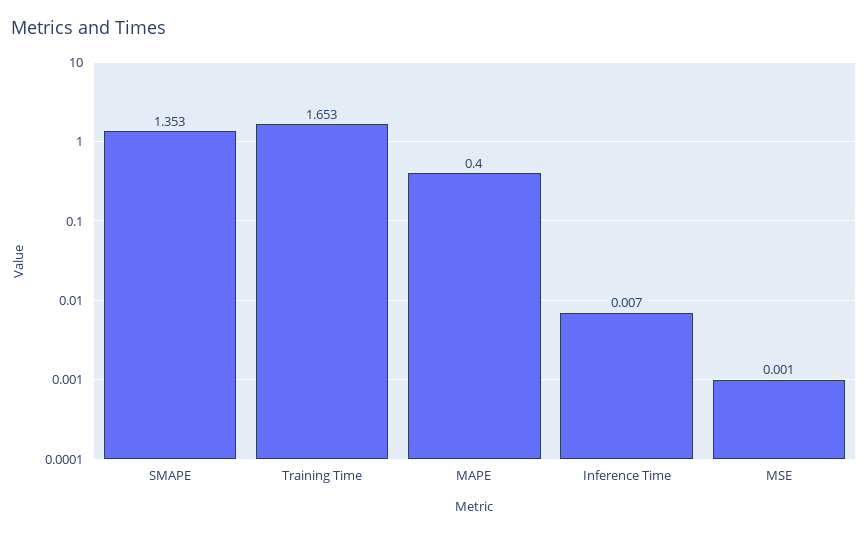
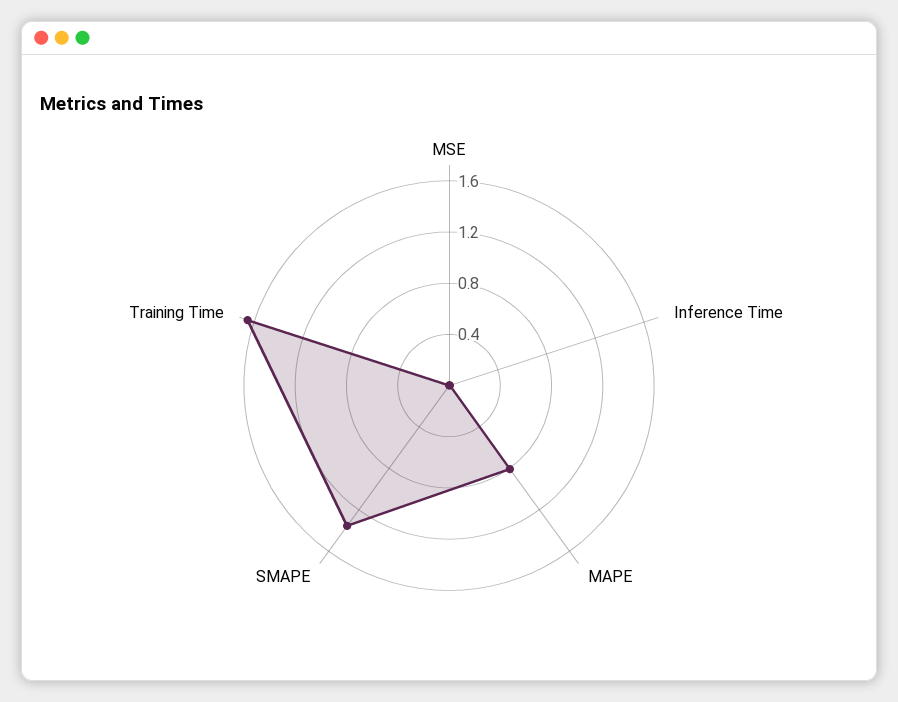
  {
    "SMAPE": 1.353,
    "Training Time": 1.653,
-   "MAPE": 0.4,
+   "MAPE": 0.8,
    "Inference Time": 0.007,
    "MSE": 0.001
  }

